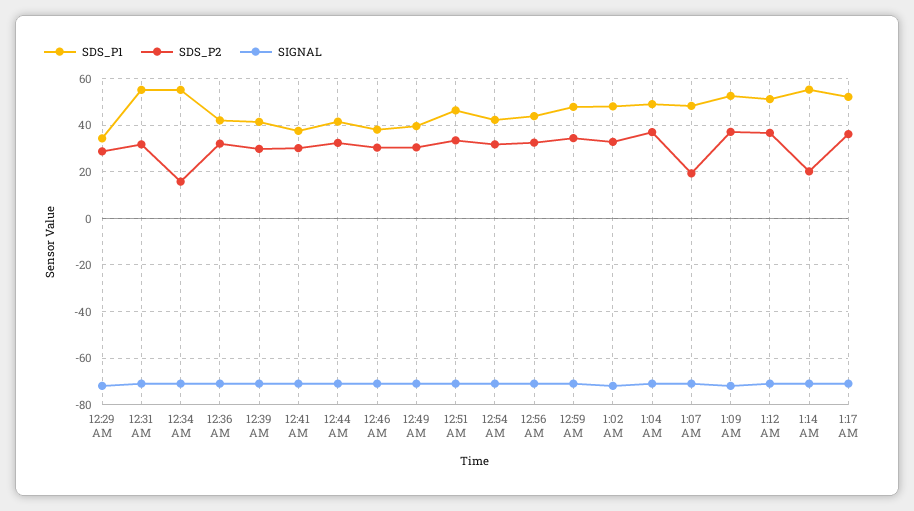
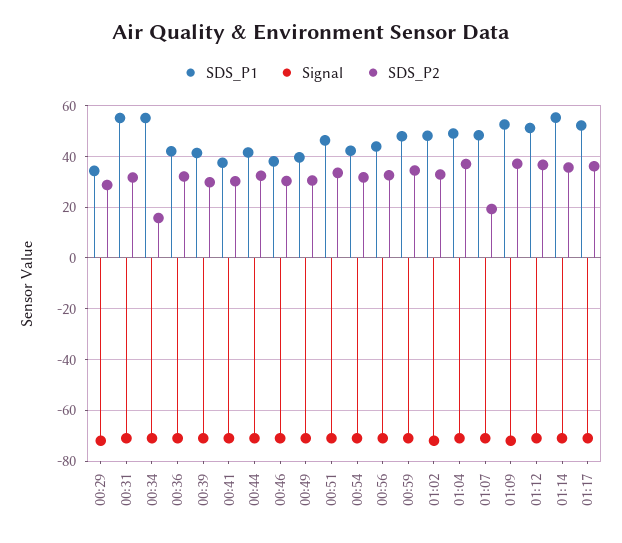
  {
    "SDS_P1": {
      "12:29 AM": 35,
      "12:31 AM": 55,
      "12:34 AM": 55,
      "12:36 AM": 42.5,
      "12:39 AM": 42.5,
      "12:41 AM": 37.5,
      "12:44 AM": 42.5,
      "12:46 AM": 37.5,
      "12:49 AM": 40,
      "12:51 AM": 47.5,
      "12:54 AM": 42.5,
      "12:56 AM": 45,
      "12:59 AM": 47.5,
      "1:02 AM": 47.5,
      "1:04 AM": 50,
      "1:07 AM": 47.5,
      "1:09 AM": 52.5,
      "1:12 AM": 50,
      "1:14 AM": 55,
      "1:17 AM": 52.5
    },
    "SDS_P2": {
      "12:29 AM": 27.5,
      "12:31 AM": 32.5,
      "12:34 AM": 15,
      "12:36 AM": 32.5,
      "12:39 AM": 30,
      "12:41 AM": 30,
      "12:44 AM": 32.5,
      "12:46 AM": 30,
      "12:49 AM": 30,
      "12:51 AM": 32.5,
      "12:54 AM": 32.5,
      "12:56 AM": 32.5,
      "12:59 AM": 35,
      "1:02 AM": 32.5,
      "1:04 AM": 37.5,
      "1:07 AM": 20,
      "1:09 AM": 37.5,
      "1:12 AM": 37.5,
-     "1:14 AM": 20,
+     "1:14 AM": 35,
      "1:17 AM": 35
    },
    "SIGNAL": {
      "12:29 AM": -72.5,
      "12:31 AM": -70,
      "12:34 AM": -70,
      "12:36 AM": -70,
      "12:39 AM": -70,
      "12:41 AM": -70,
      "12:44 AM": -70,
      "12:46 AM": -70,
      "12:49 AM": -70,
      "12:51 AM": -70,
      "12:54 AM": -70,
      "12:56 AM": -70,
      "12:59 AM": -70,
      "1:02 AM": -72.5,
      "1:04 AM": -70,
      "1:07 AM": -70,
      "1:09 AM": -72.5,
      "1:12 AM": -70,
      "1:14 AM": -70,
      "1:17 AM": -70
    }
  }

